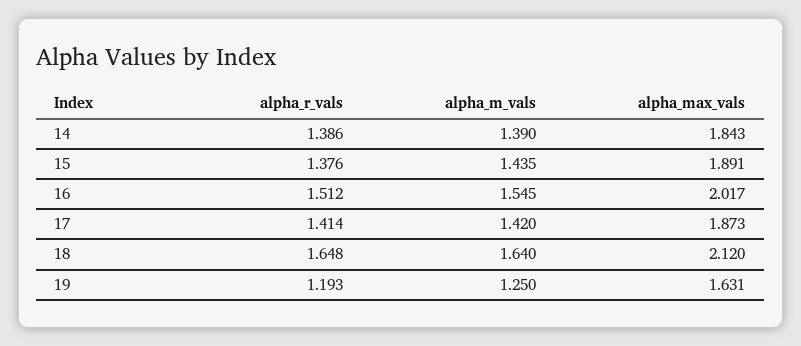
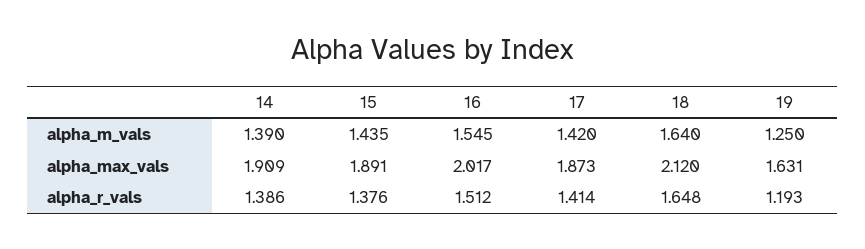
  {
    "alpha_r_vals": {
      "14": 1.386,
      "15": 1.376,
      "16": 1.512,
      "17": 1.414,
      "18": 1.648,
      "19": 1.193
    },
    "alpha_m_vals": {
      "14": 1.39,
      "15": 1.435,
      "16": 1.545,
      "17": 1.42,
      "18": 1.64,
      "19": 1.25
    },
    "alpha_max_vals": {
-     "14": 1.843,
+     "14": 1.909,
      "15": 1.891,
      "16": 2.017,
      "17": 1.873,
      "18": 2.12,
      "19": 1.631
    }
  }

